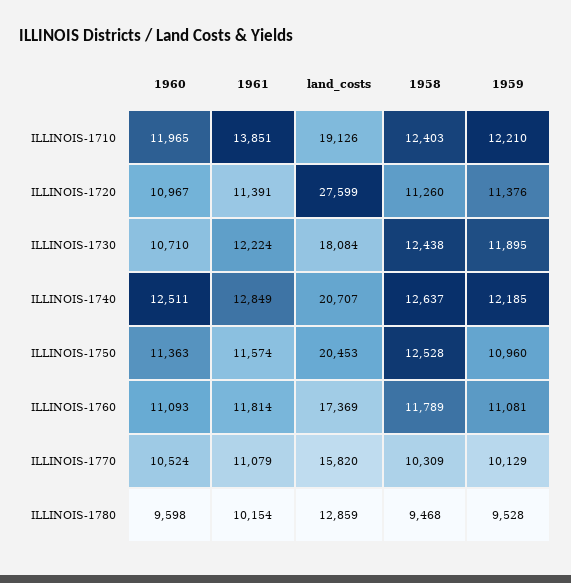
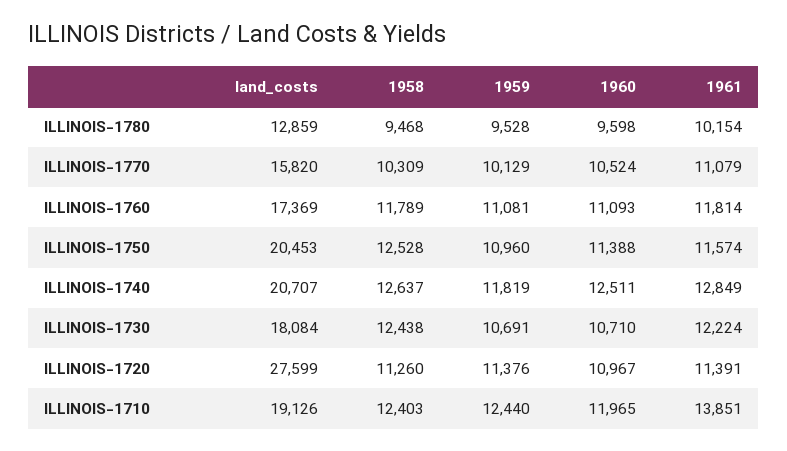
  {
    "1960": {
      "ILLINOIS-1710": 11965,
      "ILLINOIS-1720": 10967,
      "ILLINOIS-1730": 10710,
      "ILLINOIS-1740": 12511,
-     "ILLINOIS-1750": 11363,
+     "ILLINOIS-1750": 11388,
      "ILLINOIS-1760": 11093,
      "ILLINOIS-1770": 10524,
      "ILLINOIS-1780": 9598
    },
    "1961": {
      "ILLINOIS-1710": 13851,
      "ILLINOIS-1720": 11391,
      "ILLINOIS-1730": 12224,
      "ILLINOIS-1740": 12849,
      "ILLINOIS-1750": 11574,
      "ILLINOIS-1760": 11814,
      "ILLINOIS-1770": 11079,
      "ILLINOIS-1780": 10154
    },
    "land_costs": {
      "ILLINOIS-1710": 19126,
      "ILLINOIS-1720": 27599,
      "ILLINOIS-1730": 18084,
      "ILLINOIS-1740": 20707,
      "ILLINOIS-1750": 20453,
      "ILLINOIS-1760": 17369,
      "ILLINOIS-1770": 15820,
      "ILLINOIS-1780": 12859
    },
    "1958": {
      "ILLINOIS-1710": 12403,
      "ILLINOIS-1720": 11260,
      "ILLINOIS-1730": 12438,
      "ILLINOIS-1740": 12637,
      "ILLINOIS-1750": 12528,
      "ILLINOIS-1760": 11789,
      "ILLINOIS-1770": 10309,
      "ILLINOIS-1780": 9468
    },
    "1959": {
-     "ILLINOIS-1710": 12210,
+     "ILLINOIS-1710": 12440,
      "ILLINOIS-1720": 11376,
-     "ILLINOIS-1730": 11895,
+     "ILLINOIS-1730": 10691,
-     "ILLINOIS-1740": 12185,
+     "ILLINOIS-1740": 11819,
      "ILLINOIS-1750": 10960,
      "ILLINOIS-1760": 11081,
      "ILLINOIS-1770": 10129,
      "ILLINOIS-1780": 9528
    }
  }

